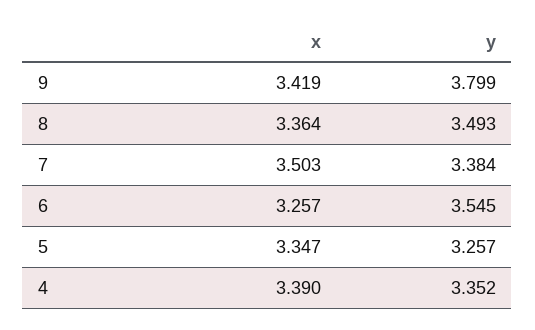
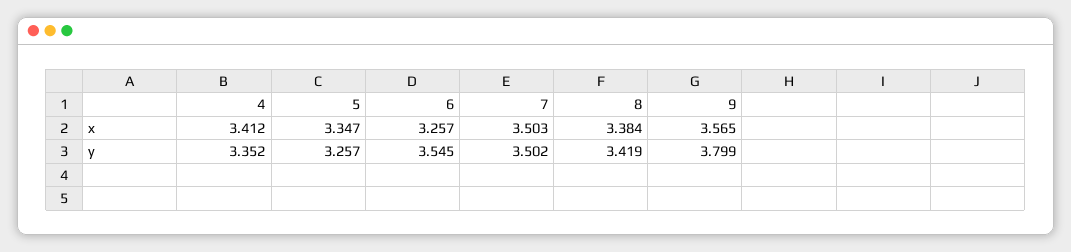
  {
    "x": {
-     "9": 3.419,
+     "9": 3.565,
-     "8": 3.364,
+     "8": 3.384,
      "7": 3.503,
      "6": 3.257,
      "5": 3.347,
-     "4": 3.39
+     "4": 3.412
    },
    "y": {
      "9": 3.799,
-     "8": 3.493,
+     "8": 3.419,
-     "7": 3.384,
+     "7": 3.502,
      "6": 3.545,
      "5": 3.257,
      "4": 3.352
    }
  }

